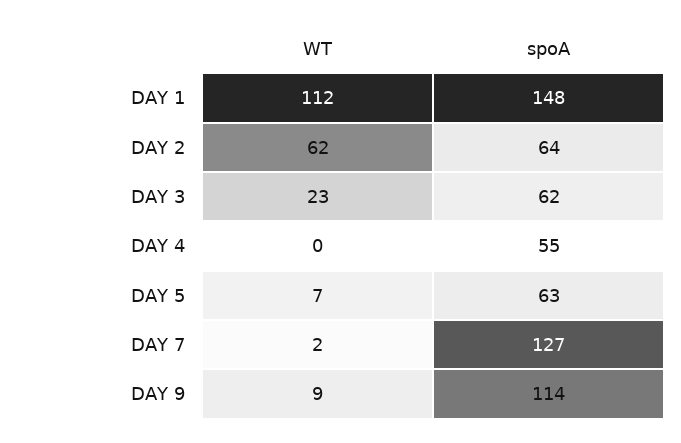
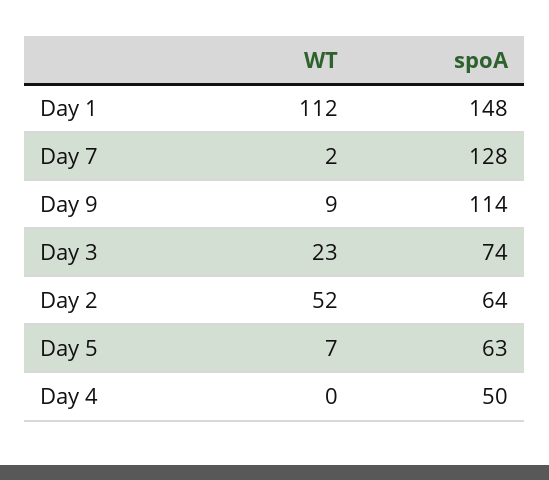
  {
    "WT": {
      "DAY 1": 112,
-     "DAY 2": 62,
+     "DAY 2": 52,
      "DAY 3": 23,
      "DAY 4": 0,
      "DAY 5": 7,
      "DAY 7": 2,
      "DAY 9": 9
    },
    "spoA": {
      "DAY 1": 148,
      "DAY 2": 64,
-     "DAY 3": 62,
+     "DAY 3": 74,
-     "DAY 4": 55,
+     "DAY 4": 50,
      "DAY 5": 63,
-     "DAY 7": 127,
+     "DAY 7": 128,
      "DAY 9": 114
    }
  }

